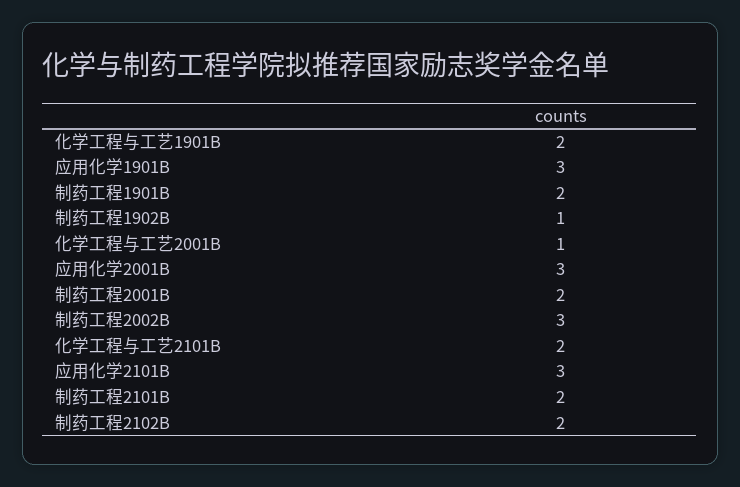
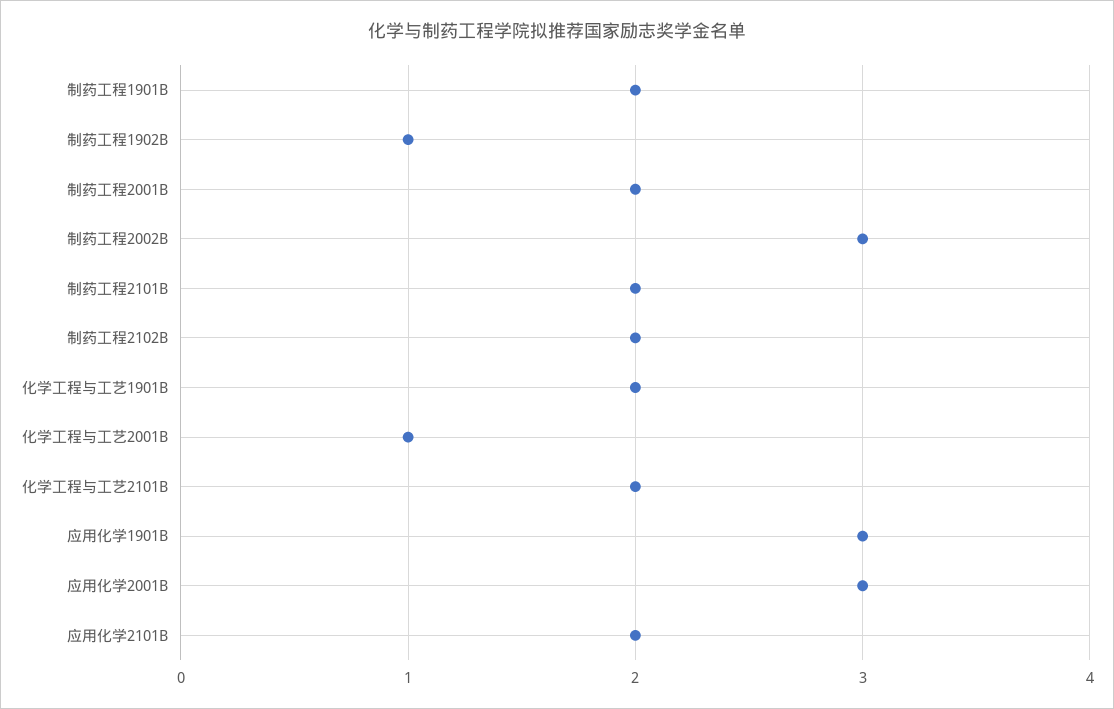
  {
    "化学工程与工艺1901B": 2,
    "应用化学1901B": 3,
    "制药工程1901B": 2,
    "制药工程1902B": 1,
    "化学工程与工艺2001B": 1,
    "应用化学2001B": 3,
    "制药工程2001B": 2,
    "制药工程2002B": 3,
    "化学工程与工艺2101B": 2,
-   "应用化学2101B": 3,
+   "应用化学2101B": 2,
    "制药工程2101B": 2,
    "制药工程2102B": 2
  }

